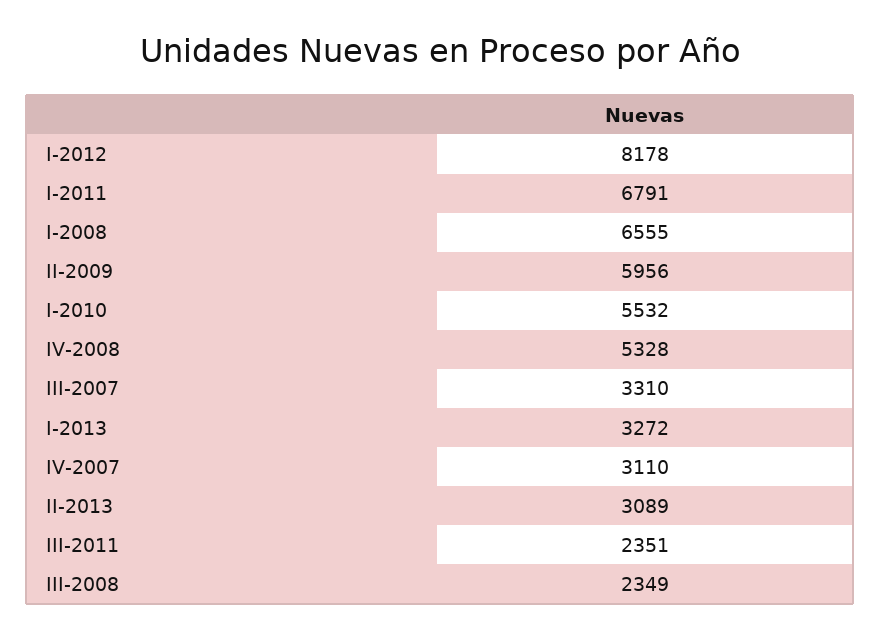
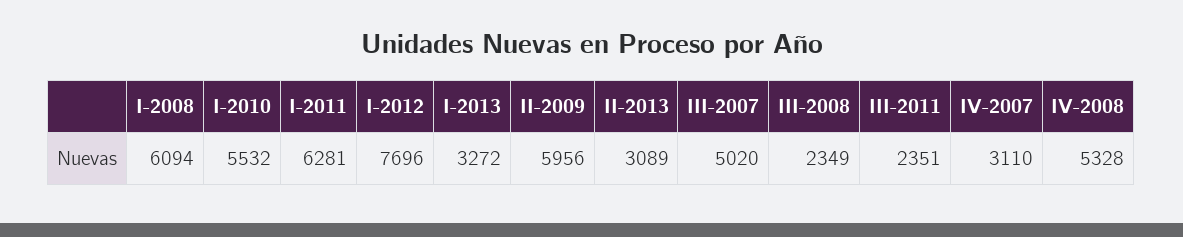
  {
-   "I-2012": 8178,
+   "I-2012": 7696,
-   "I-2011": 6791,
+   "I-2011": 6281,
-   "I-2008": 6555,
+   "I-2008": 6094,
    "II-2009": 5956,
    "I-2010": 5532,
    "IV-2008": 5328,
-   "III-2007": 3310,
+   "III-2007": 5020,
    "I-2013": 3272,
    "IV-2007": 3110,
    "II-2013": 3089,
    "III-2011": 2351,
    "III-2008": 2349
  }

